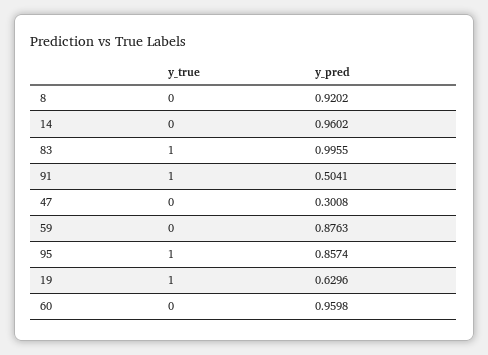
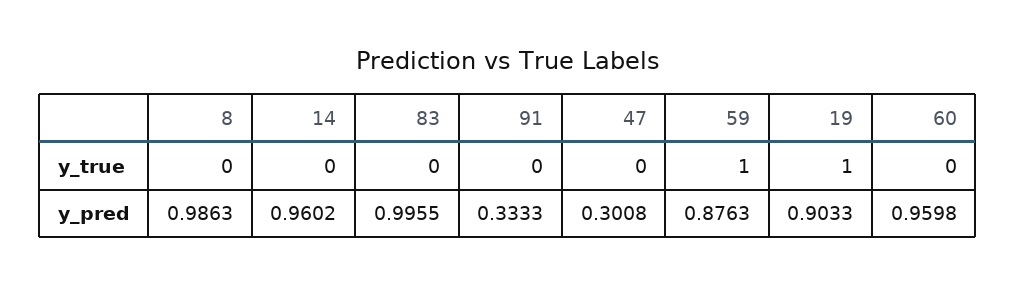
  {
    "y_true": {
      "8": 0,
      "14": 0,
-     "83": 1,
+     "83": 0,
-     "91": 1,
+     "91": 0,
      "47": 0,
-     "59": 0,
+     "59": 1,
-     "95": 1,
      "19": 1,
      "60": 0
    },
    "y_pred": {
-     "8": 0.9202,
+     "8": 0.9863,
      "14": 0.9602,
      "83": 0.9955,
-     "91": 0.5041,
+     "91": 0.3333,
      "47": 0.3008,
      "59": 0.8763,
-     "95": 0.8574,
-     "19": 0.6296,
+     "19": 0.9033,
      "60": 0.9598
    }
  }

